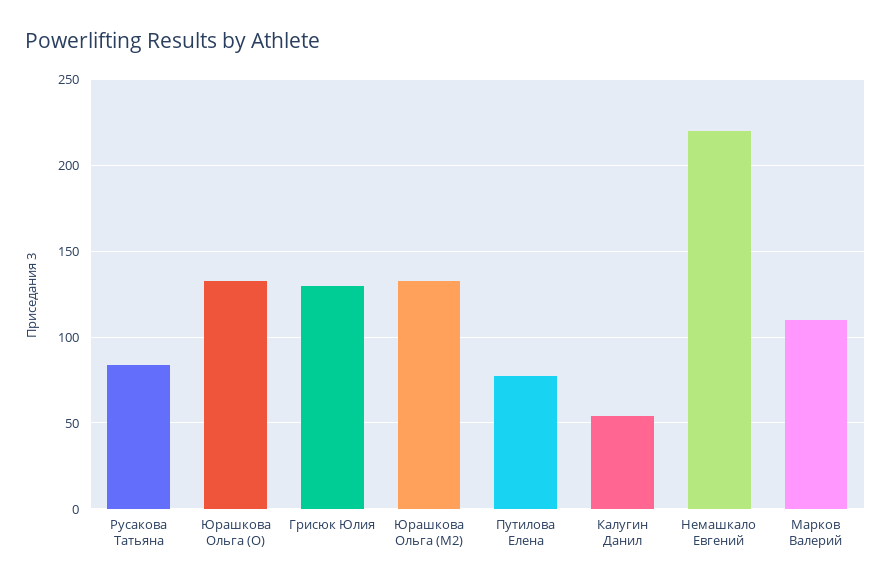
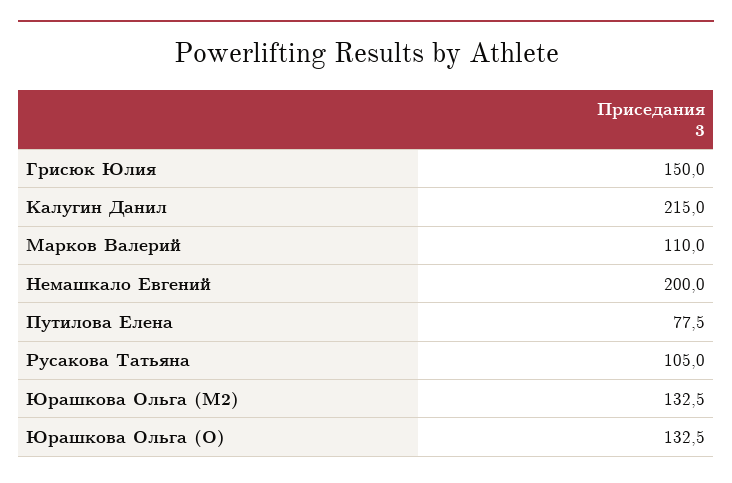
  {
-   "Русакова Татьяна": 85,
+   "Русакова Татьяна": 105,
    "Юрашкова Ольга (O)": 132.5,
-   "Грисюк Юлия": 130,
+   "Грисюк Юлия": 150,
    "Юрашкова Ольга (M2)": 132.5,
    "Путилова Елена": 77.5,
-   "Калугин Данил": 55,
+   "Калугин Данил": 215,
-   "Немашкало Евгений": 220,
+   "Немашкало Евгений": 200,
    "Марков Валерий": 110
  }

